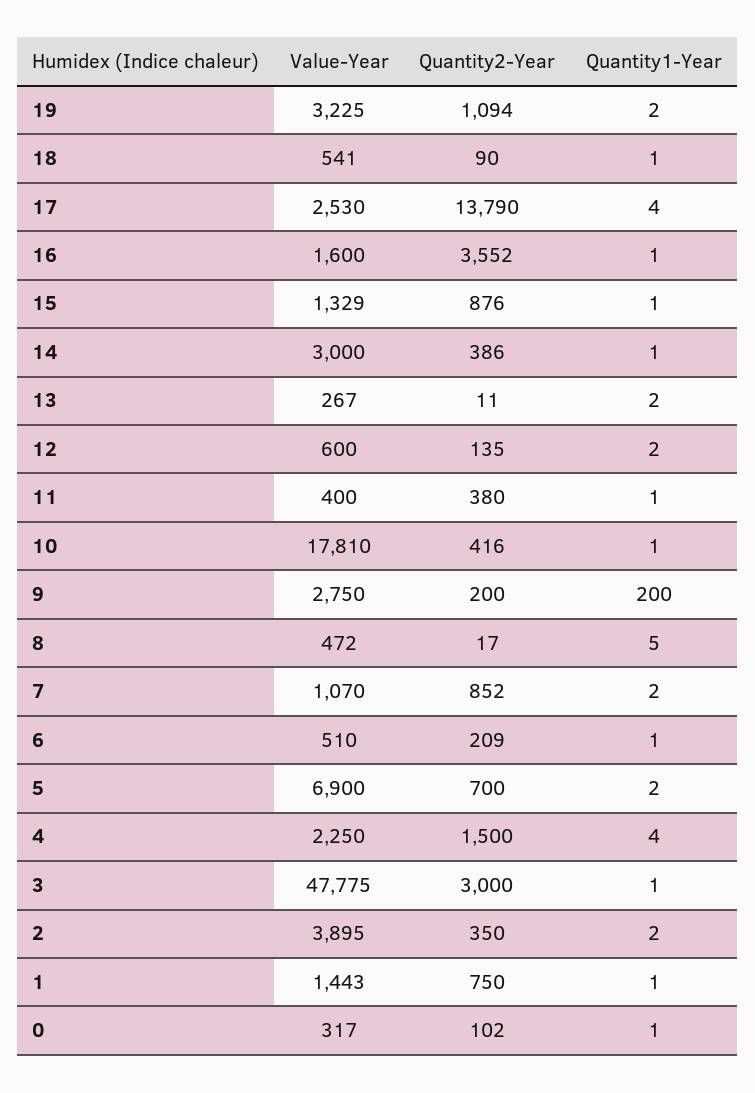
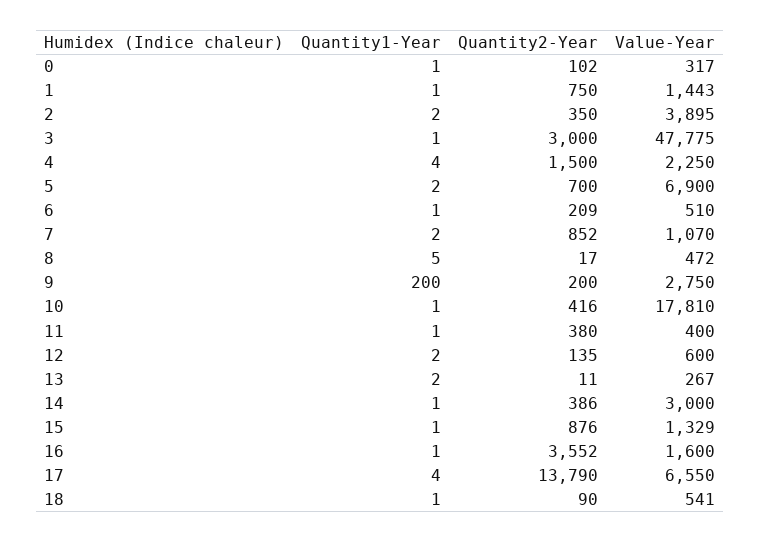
  {
    "Value-Year": {
-     "19": 3225,
      "18": 541,
-     "17": 2530,
+     "17": 6550,
      "16": 1600,
      "15": 1329,
      "14": 3000,
      "13": 267,
      "12": 600,
      "11": 400,
      "10": 17810,
      "9": 2750,
      "8": 472,
      "7": 1070,
      "6": 510,
      "5": 6900,
      "4": 2250,
      "3": 47775,
      "2": 3895,
      "1": 1443,
      "0": 317
    },
    "Quantity2-Year": {
-     "19": 1094,
      "18": 90,
      "17": 13790,
      "16": 3552,
      "15": 876,
      "14": 386,
      "13": 11,
      "12": 135,
      "11": 380,
      "10": 416,
      "9": 200,
      "8": 17,
      "7": 852,
      "6": 209,
      "5": 700,
      "4": 1500,
      "3": 3000,
      "2": 350,
      "1": 750,
      "0": 102
    },
    "Quantity1-Year": {
-     "19": 2,
      "18": 1,
      "17": 4,
      "16": 1,
      "15": 1,
      "14": 1,
      "13": 2,
      "12": 2,
      "11": 1,
      "10": 1,
      "9": 200,
      "8": 5,
      "7": 2,
      "6": 1,
      "5": 2,
      "4": 4,
      "3": 1,
      "2": 2,
      "1": 1,
      "0": 1
    }
  }

